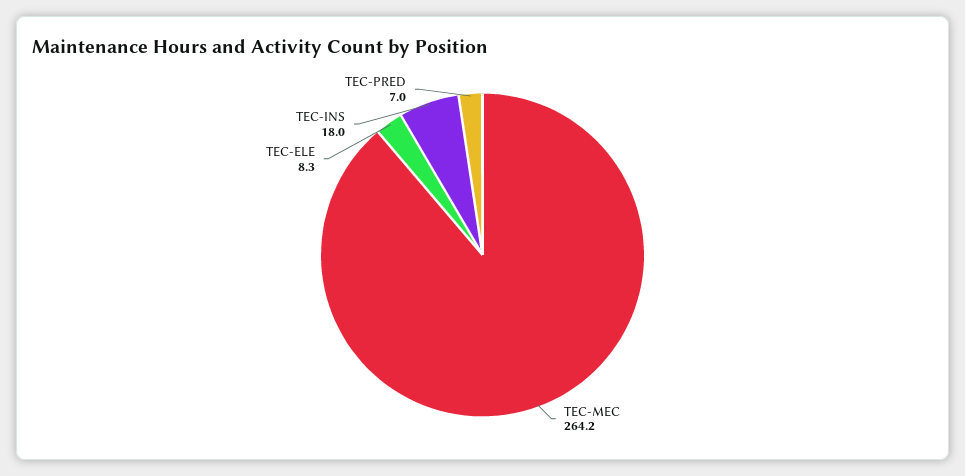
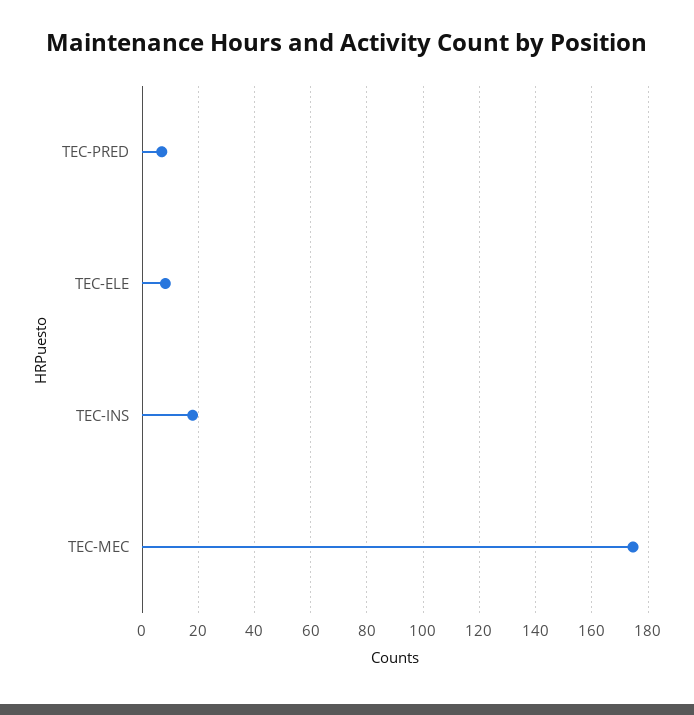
  {
-   "TEC-MEC": 264.2,
+   "TEC-MEC": 175,
    "TEC-ELE": 8.3,
    "TEC-INS": 18,
    "TEC-PRED": 7
  }

